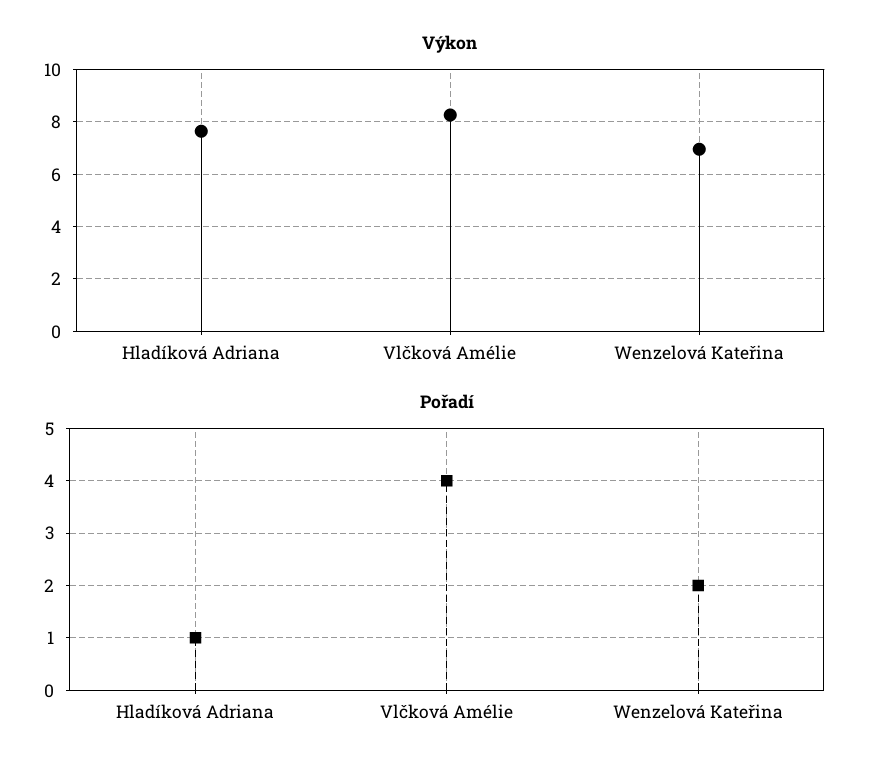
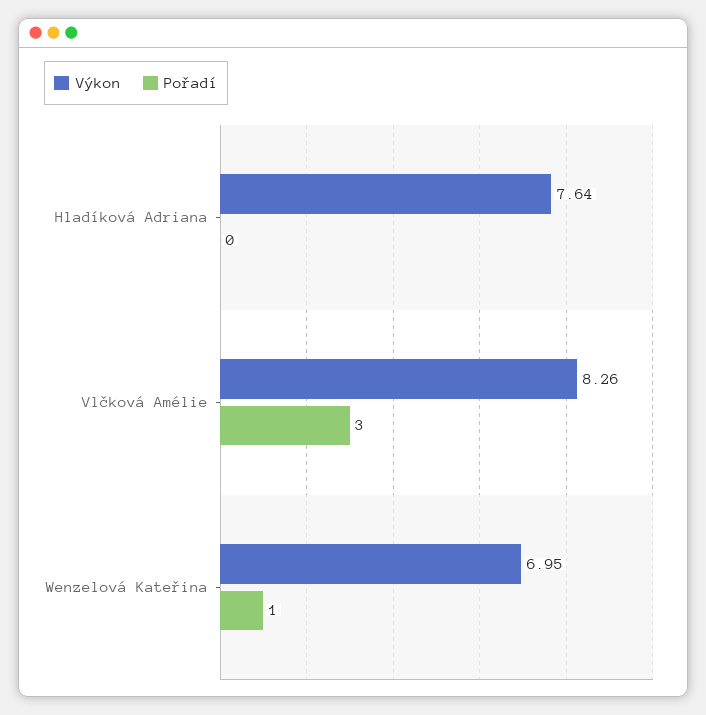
  {
    "Výkon": {
      "Hladíková Adriana": 7.64,
      "Vlčková Amélie": 8.26,
      "Wenzelová Kateřina": 6.95
    },
    "Pořadí": {
-     "Hladíková Adriana": 1,
+     "Hladíková Adriana": 0,
-     "Vlčková Amélie": 4,
+     "Vlčková Amélie": 3,
-     "Wenzelová Kateřina": 2
+     "Wenzelová Kateřina": 1
    }
  }

